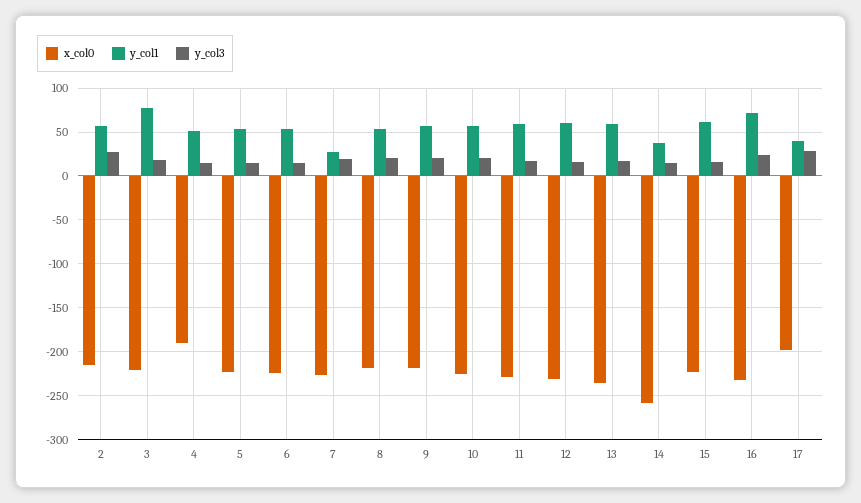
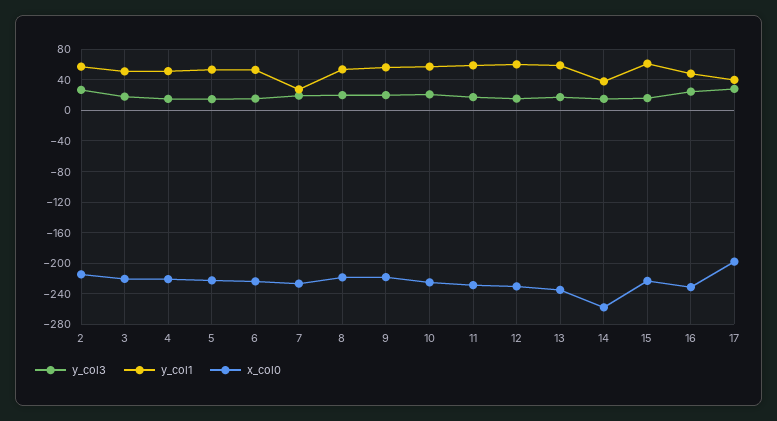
  {
    "x_col0": {
      "2": -210,
      "3": -220,
-     "4": -190,
+     "4": -220,
      "5": -220,
      "6": -220,
      "7": -230,
      "8": -220,
      "9": -220,
      "10": -230,
      "11": -230,
      "12": -230,
      "13": -240,
      "14": -260,
      "15": -220,
      "16": -230,
      "17": -200
    },
    "y_col1": {
      "2": 60,
-     "3": 80,
+     "3": 50,
      "4": 50,
      "5": 50,
      "6": 50,
      "7": 30,
      "8": 50,
      "9": 60,
      "10": 60,
      "11": 60,
      "12": 60,
      "13": 60,
      "14": 40,
      "15": 60,
-     "16": 70,
+     "16": 50,
      "17": 40
    },
    "y_col3": {
      "2": 30,
      "3": 20,
      "4": 20,
      "5": 10,
      "6": 20,
      "7": 20,
      "8": 20,
      "9": 20,
      "10": 20,
      "11": 20,
      "12": 20,
      "13": 20,
      "14": 20,
      "15": 20,
      "16": 20,
      "17": 30
    }
  }

